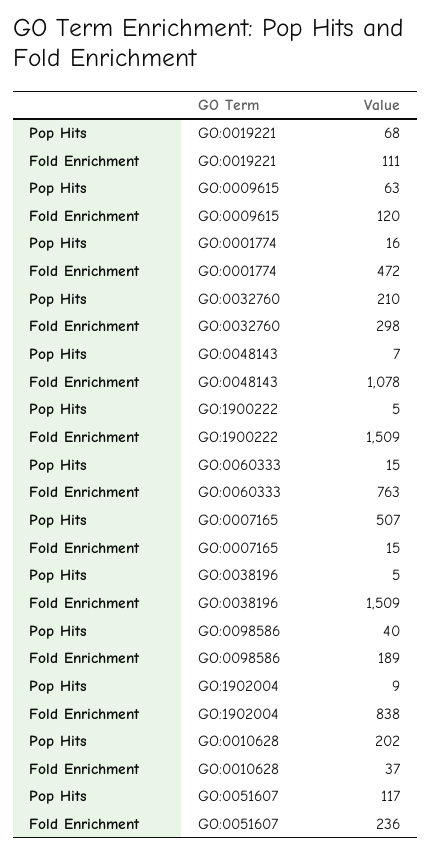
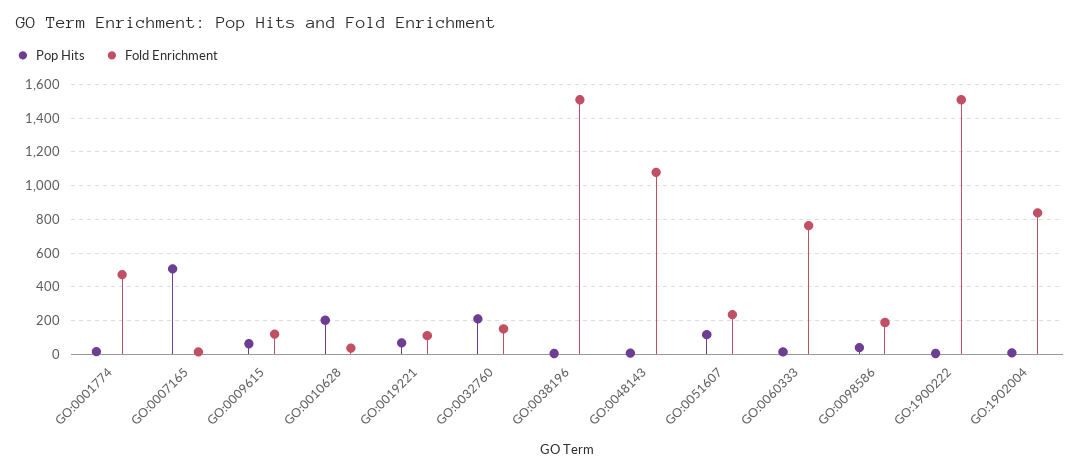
  {
    "Pop Hits": {
      "GO:0019221": 68,
      "GO:0009615": 63,
      "GO:0001774": 16,
      "GO:0032760": 210,
      "GO:0048143": 7,
      "GO:1900222": 5,
      "GO:0060333": 15,
      "GO:0007165": 507,
      "GO:0038196": 5,
      "GO:0098586": 40,
      "GO:1902004": 9,
      "GO:0010628": 202,
      "GO:0051607": 117
    },
    "Fold Enrichment": {
      "GO:0019221": 111,
      "GO:0009615": 120,
      "GO:0001774": 472,
-     "GO:0032760": 298,
+     "GO:0032760": 150,
      "GO:0048143": 1078,
      "GO:1900222": 1509,
      "GO:0060333": 763,
      "GO:0007165": 15,
      "GO:0038196": 1509,
      "GO:0098586": 189,
      "GO:1902004": 838,
      "GO:0010628": 37,
      "GO:0051607": 236
    }
  }

